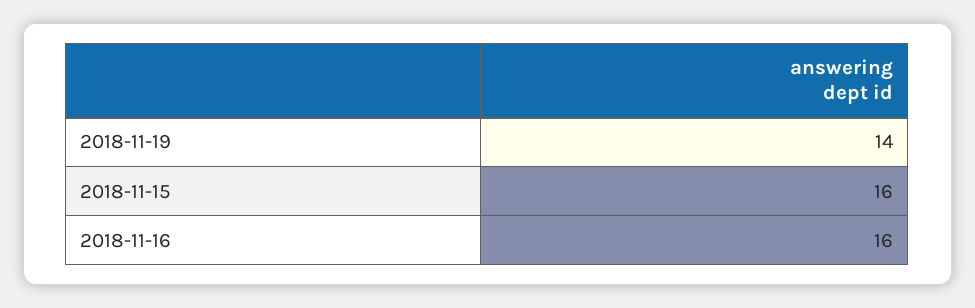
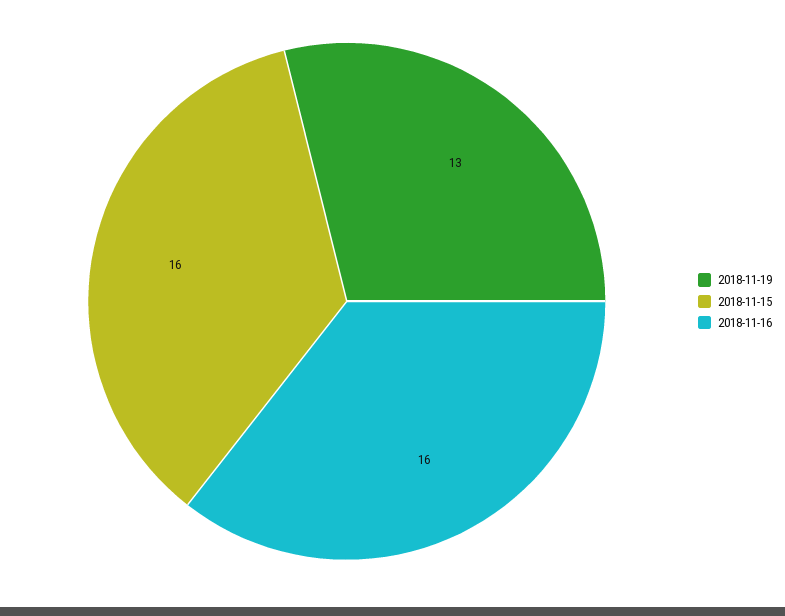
  {
-   "2018-11-19": 14,
+   "2018-11-19": 13,
    "2018-11-15": 16,
    "2018-11-16": 16
  }

